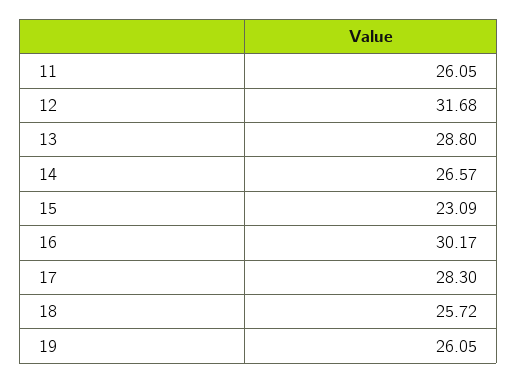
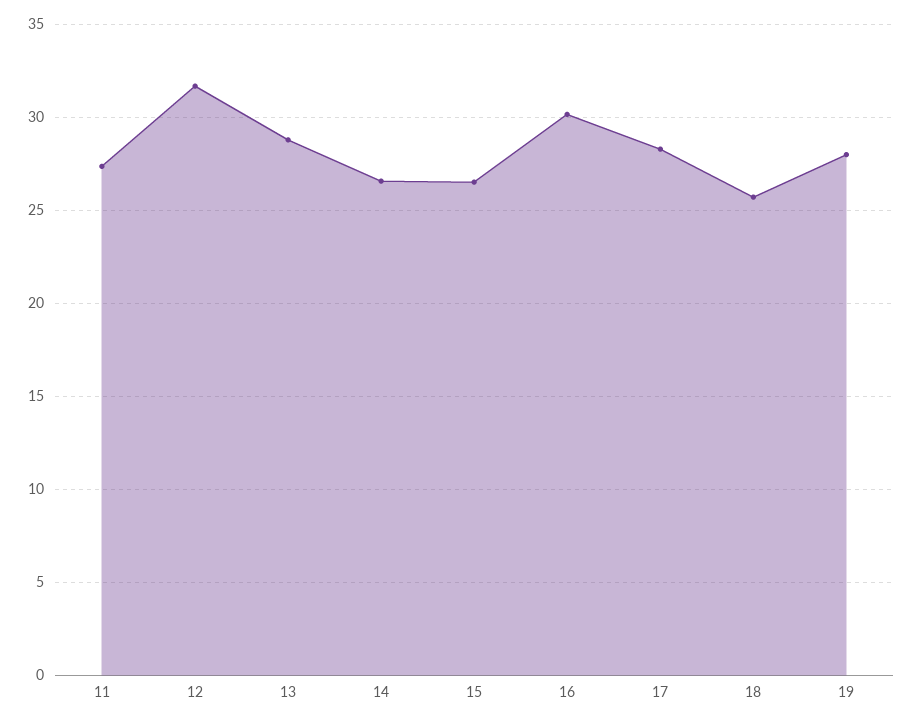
  {
-   "11": 26.05,
+   "11": 27.5,
    "12": 31.68,
    "13": 28.8,
    "14": 26.57,
-   "15": 23.09,
+   "15": 26.5,
    "16": 30.17,
    "17": 28.3,
    "18": 25.72,
-   "19": 26.05
+   "19": 28
  }

